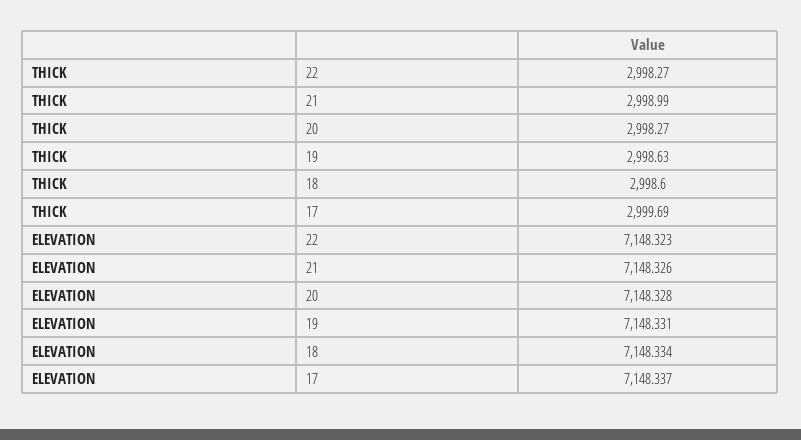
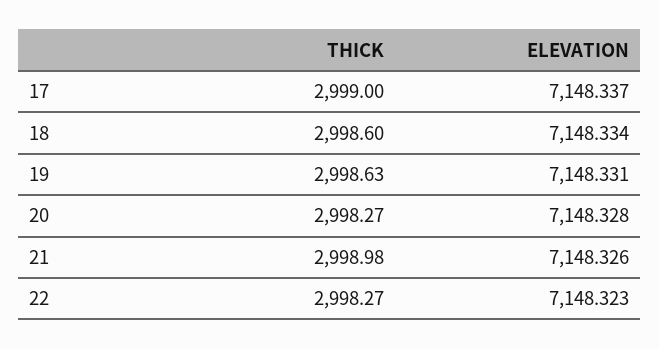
  {
    "THICK": {
      "22": 2998.27,
-     "21": 2998.99,
+     "21": 2998.98,
      "20": 2998.27,
      "19": 2998.63,
      "18": 2998.6,
-     "17": 2999.69
+     "17": 2999
    },
    "ELEVATION": {
      "22": 7148.323,
      "21": 7148.326,
      "20": 7148.328,
      "19": 7148.331,
      "18": 7148.334,
      "17": 7148.337
    }
  }

